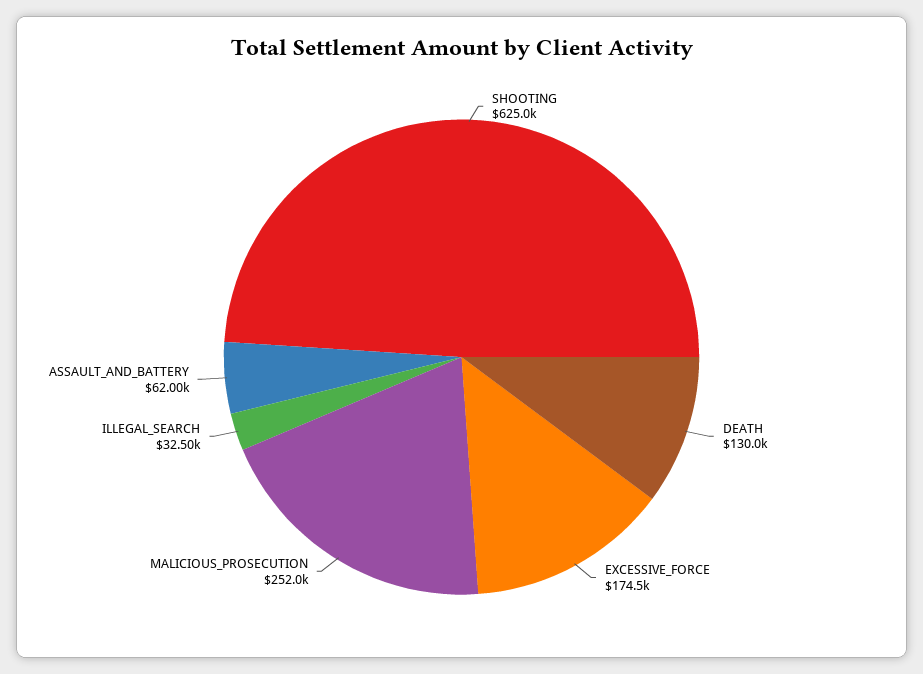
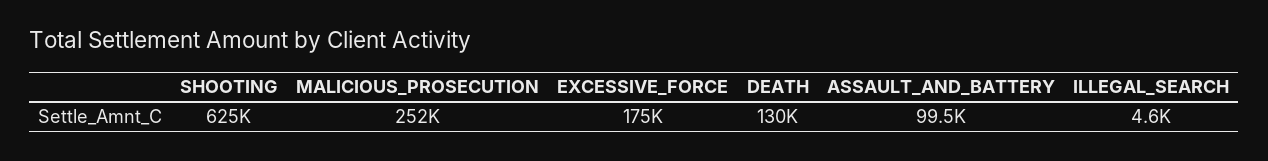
  {
    "SHOOTING": 625000,
    "DEATH": 130000,
    "EXCESSIVE_FORCE": 174500,
    "MALICIOUS_PROSECUTION": 252000,
-   "ILLEGAL_SEARCH": 32500,
+   "ILLEGAL_SEARCH": 4600,
-   "ASSAULT_AND_BATTERY": 62000
+   "ASSAULT_AND_BATTERY": 99500
  }

